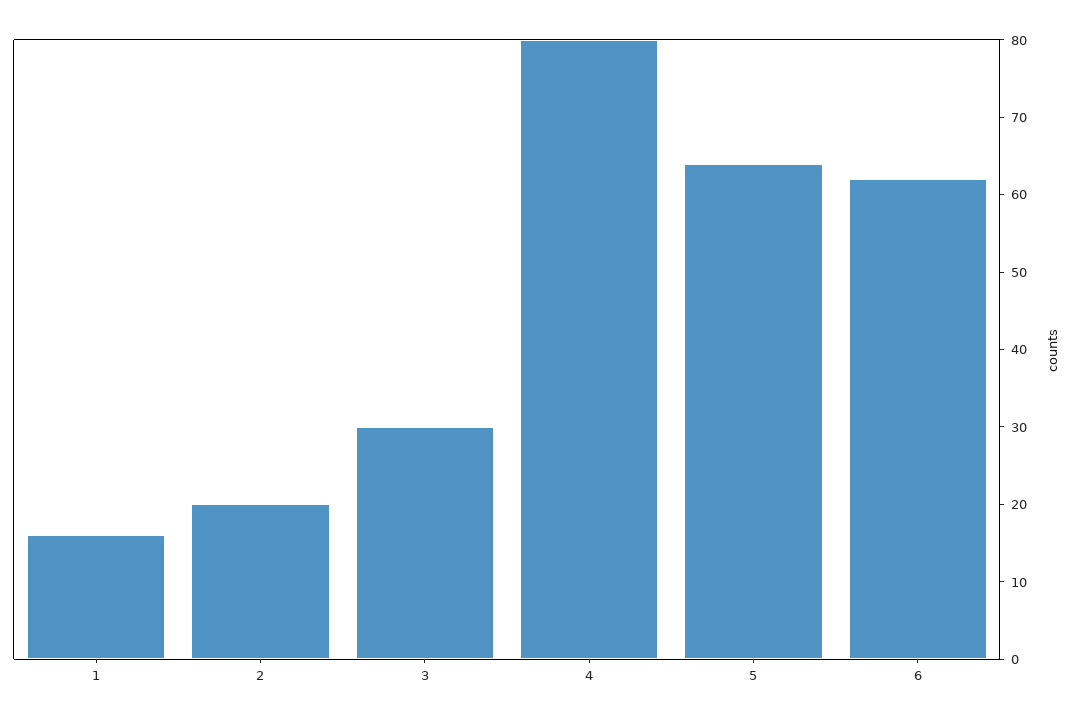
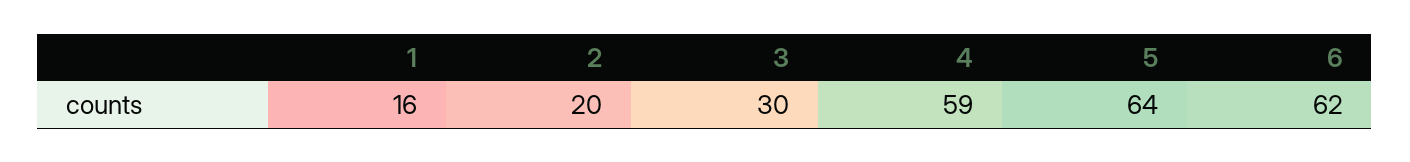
  {
    "1": 16,
    "2": 20,
    "3": 30,
-   "4": 80,
+   "4": 59,
    "5": 64,
    "6": 62
  }

